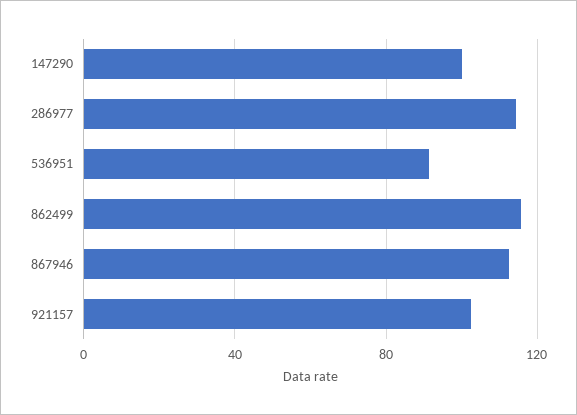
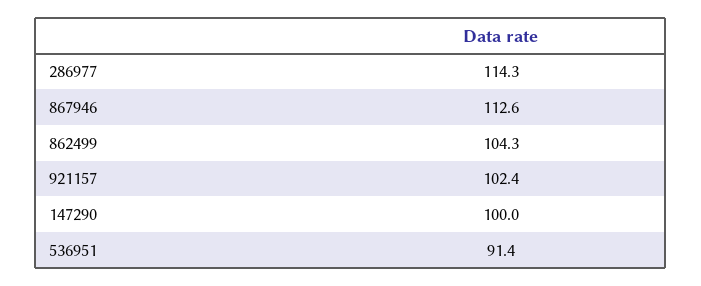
  {
    "147290": 100,
    "286977": 114.3,
    "536951": 91.4,
-   "862499": 115,
+   "862499": 104.3,
    "867946": 112.6,
    "921157": 102.4
  }

